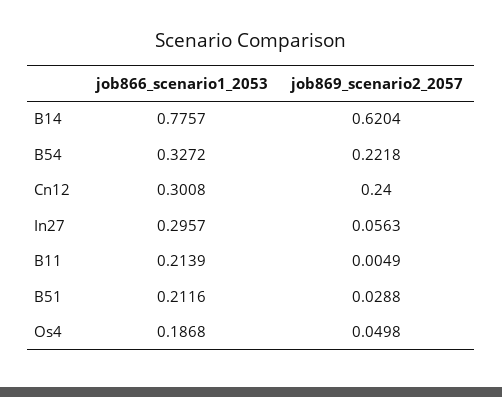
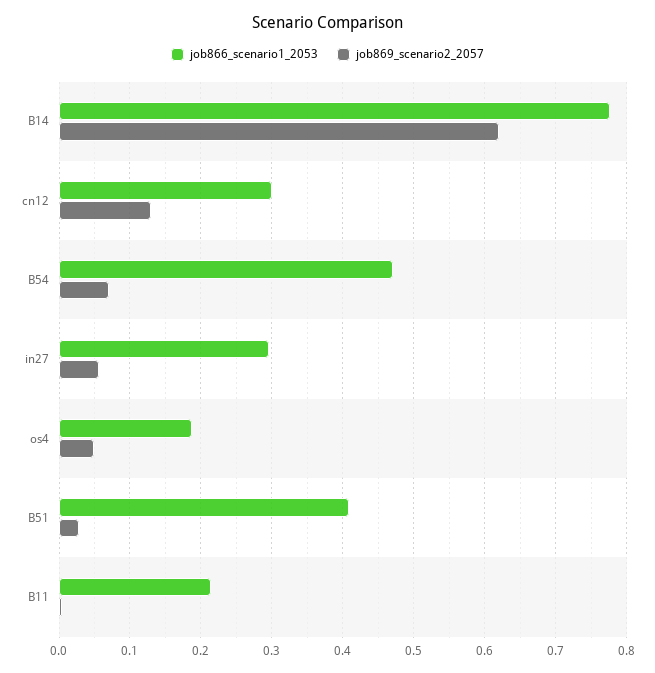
  {
    "job866_scenario1_2053": {
      "B14": 0.7757,
-     "B54": 0.3272,
+     "B54": 0.47,
      "Cn12": 0.3008,
      "In27": 0.2957,
      "B11": 0.2139,
-     "B51": 0.2116,
+     "B51": 0.41,
      "Os4": 0.1868
    },
    "job869_scenario2_2057": {
      "B14": 0.6204,
-     "B54": 0.2218,
+     "B54": 0.07,
-     "Cn12": 0.24,
+     "Cn12": 0.13,
      "In27": 0.0563,
      "B11": 0.0049,
      "B51": 0.0288,
      "Os4": 0.0498
    }
  }

